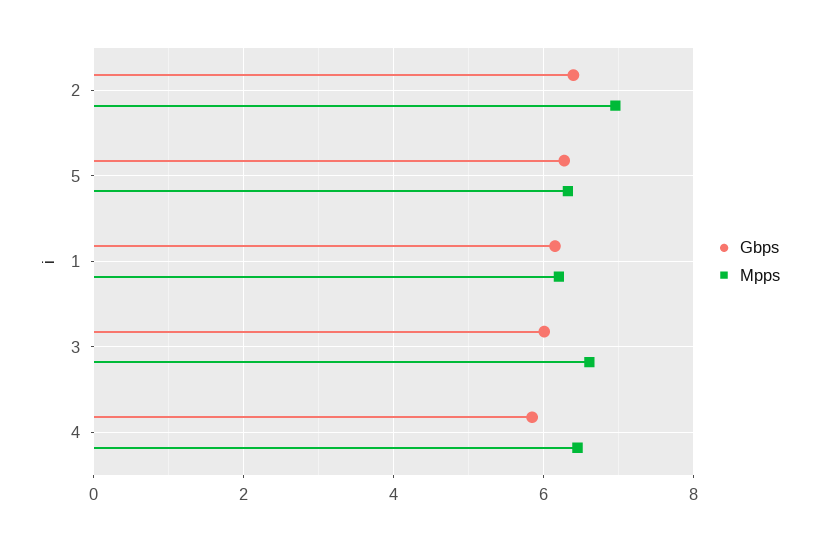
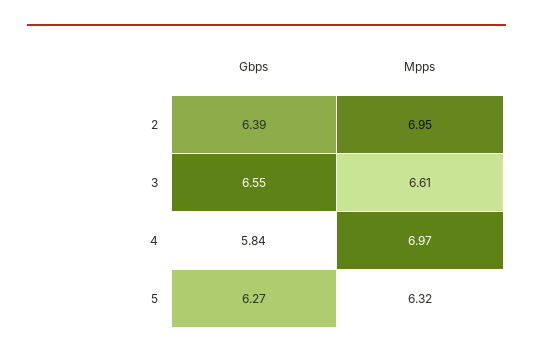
  {
    "Gbps": {
      "2": 6.39,
      "5": 6.27,
-     "1": 6.2,
-     "3": 6,
+     "3": 6.55,
      "4": 5.84
    },
    "Mpps": {
      "2": 6.95,
      "5": 6.32,
-     "1": 6.2,
      "3": 6.61,
-     "4": 6.4
+     "4": 6.97
    }
  }

